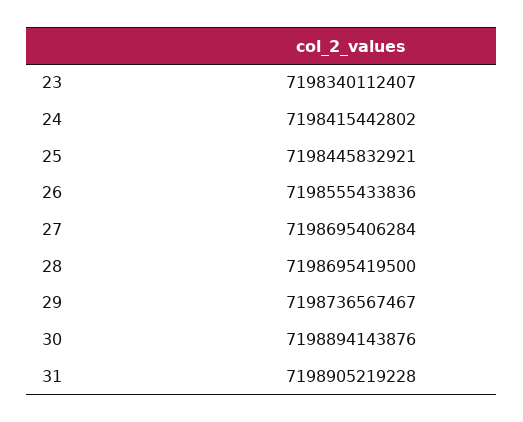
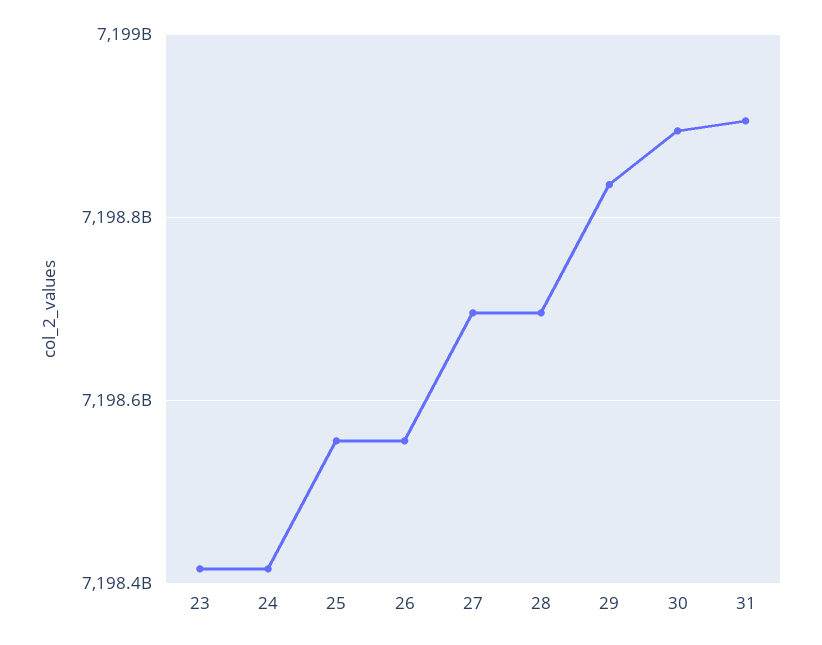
  {
-   "23": 7198340112407,
+   "23": 7198420000000,
    "24": 7198415442802,
-   "25": 7198445832921,
+   "25": 7198560000000,
    "26": 7198555433836,
    "27": 7198695406284,
    "28": 7198695419500,
-   "29": 7198736567467,
+   "29": 7198840000000,
    "30": 7198894143876,
    "31": 7198905219228
  }

